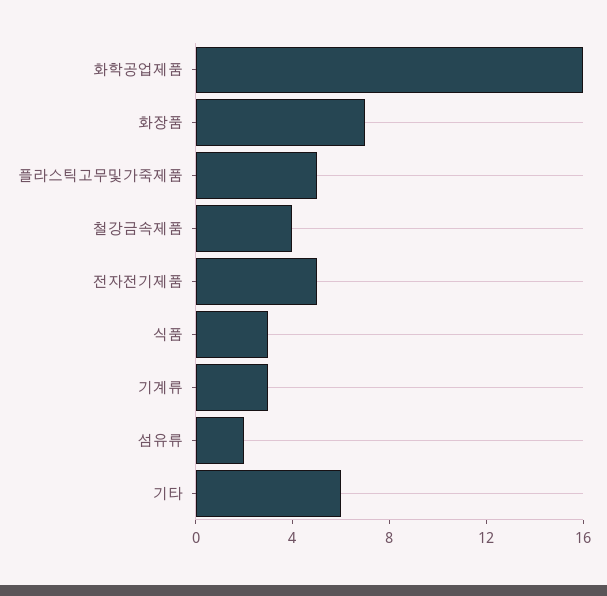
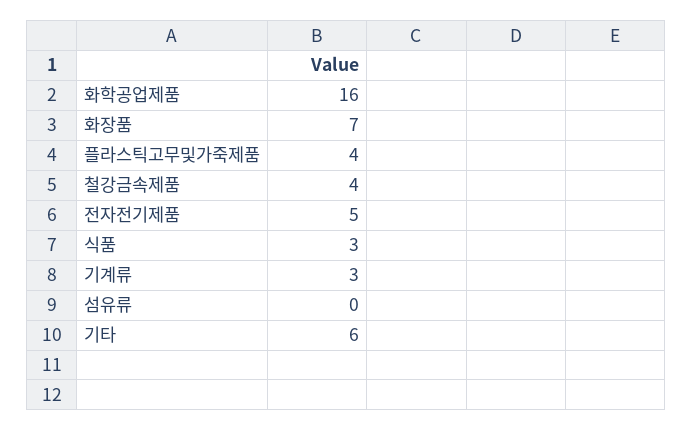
  {
    "화학공업제품": 16,
    "화장품": 7,
-   "플라스틱고무및가죽제품": 5,
+   "플라스틱고무및가죽제품": 4,
    "철강금속제품": 4,
    "전자전기제품": 5,
    "식품": 3,
    "기계류": 3,
-   "섬유류": 2,
+   "섬유류": 0,
    "기타": 6
  }

